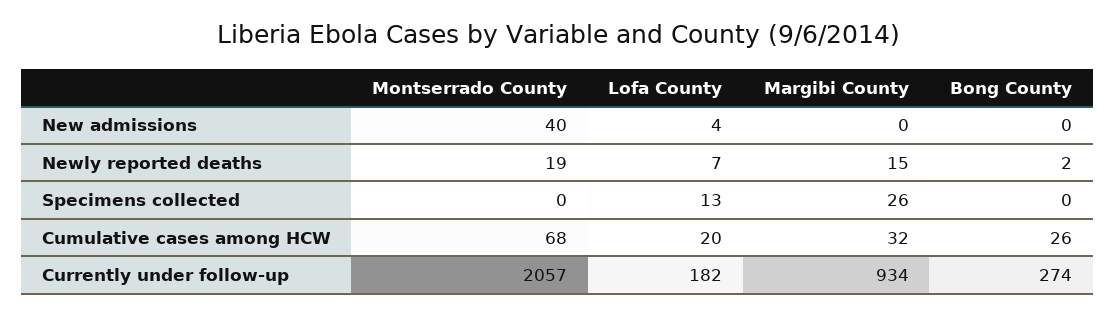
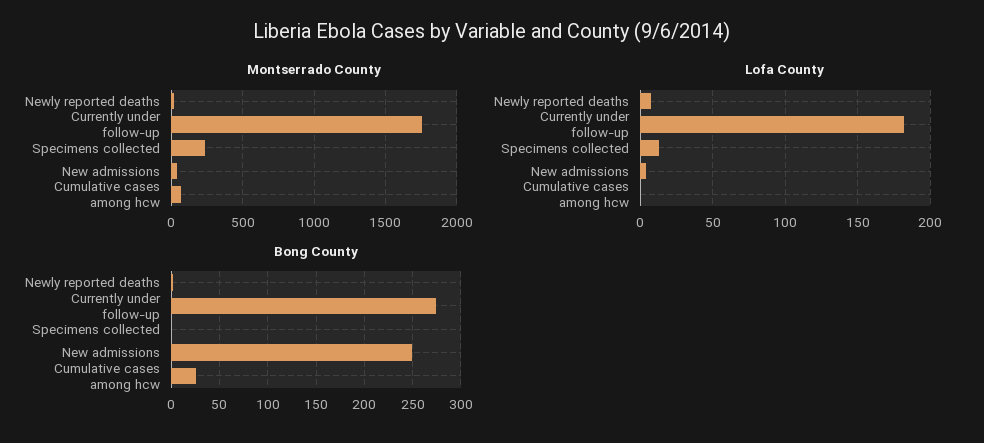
  {
    "Montserrado County": {
      "New admissions": 40,
      "Newly reported deaths": 19,
-     "Specimens collected": 0,
+     "Specimens collected": 250,
      "Cumulative cases among HCW": 68,
-     "Currently under follow-up": 2057
+     "Currently under follow-up": 1750
    },
    "Lofa County": {
      "New admissions": 4,
      "Newly reported deaths": 7,
      "Specimens collected": 13,
-     "Cumulative cases among HCW": 20,
+     "Cumulative cases among HCW": 0,
      "Currently under follow-up": 182
    },
-   "Margibi County": {
-     "New admissions": 0,
-     "Newly reported deaths": 15,
-     "Specimens collected": 26,
-     "Cumulative cases among HCW": 32,
-     "Currently under follow-up": 934
-   },
    "Bong County": {
-     "New admissions": 0,
+     "New admissions": 250,
      "Newly reported deaths": 2,
      "Specimens collected": 0,
      "Cumulative cases among HCW": 26,
      "Currently under follow-up": 274
    }
  }

